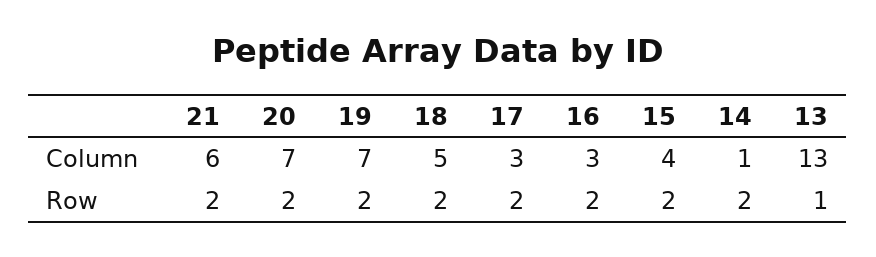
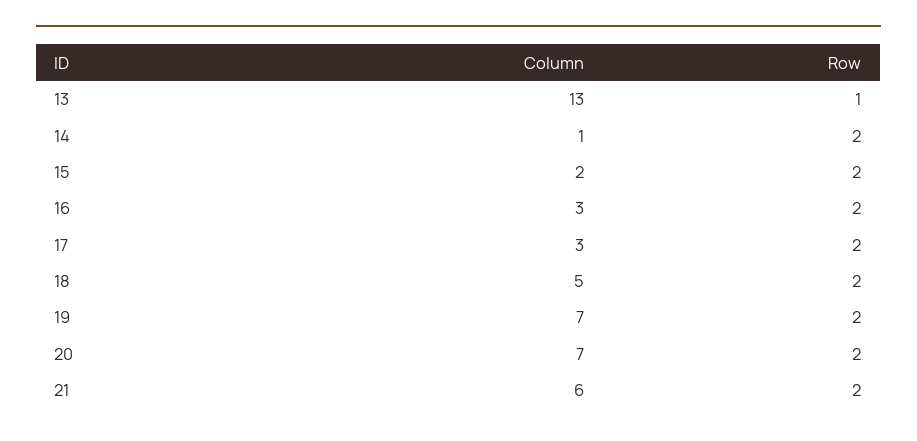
  {
    "21": {
      "Column": 6,
      "Row": 2
    },
    "20": {
      "Column": 7,
      "Row": 2
    },
    "19": {
      "Column": 7,
      "Row": 2
    },
    "18": {
      "Column": 5,
      "Row": 2
    },
    "17": {
      "Column": 3,
      "Row": 2
    },
    "16": {
      "Column": 3,
      "Row": 2
    },
    "15": {
-     "Column": 4,
+     "Column": 2,
      "Row": 2
    },
    "14": {
      "Column": 1,
      "Row": 2
    },
    "13": {
      "Column": 13,
      "Row": 1
    }
  }

